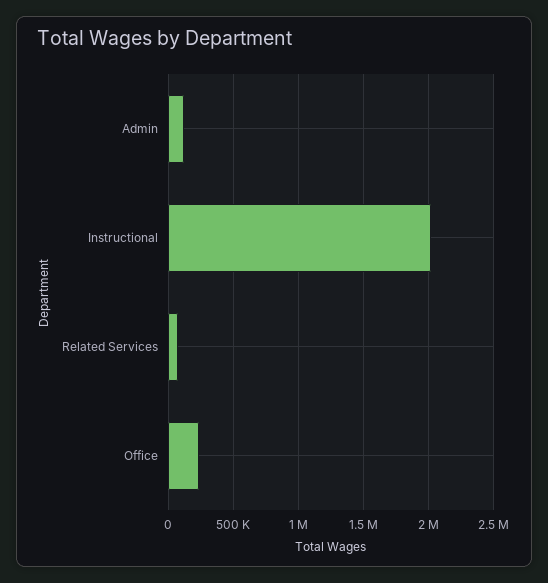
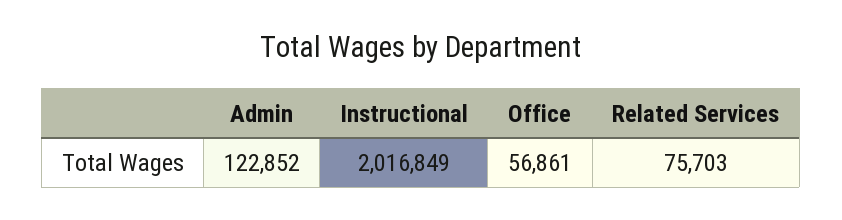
  {
    "Admin": 122852,
    "Instructional": 2016849,
    "Related Services": 75703,
-   "Office": 250000
+   "Office": 56861
  }

